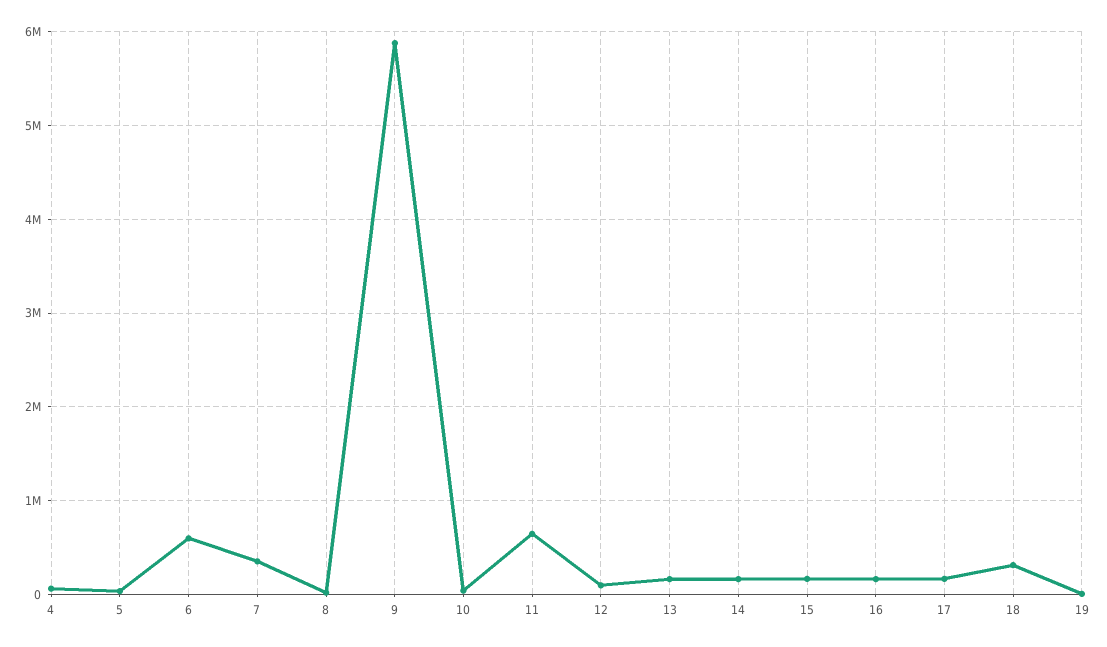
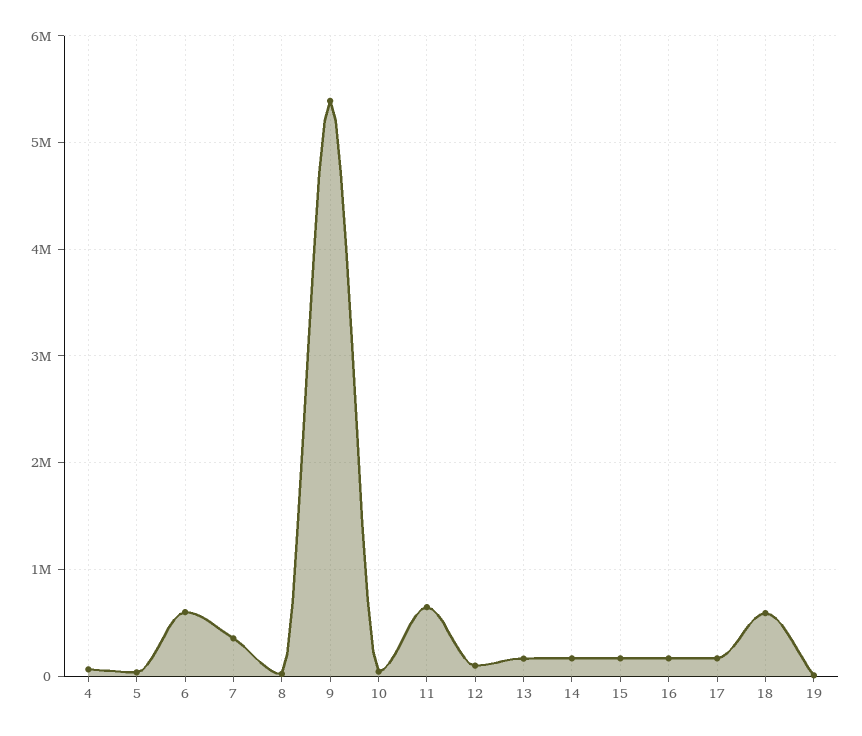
  {
    "4": 100000,
    "5": 0,
    "6": 600000,
    "7": 400000,
    "8": 0,
-   "9": 5900000,
+   "9": 5400000,
    "10": 0,
    "11": 600000,
    "12": 100000,
    "13": 200000,
    "14": 200000,
    "15": 200000,
    "16": 200000,
    "17": 200000,
-   "18": 300000,
+   "18": 600000,
    "19": 0
  }

